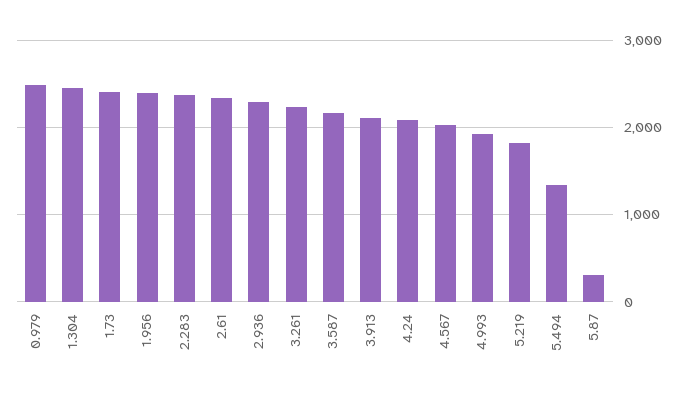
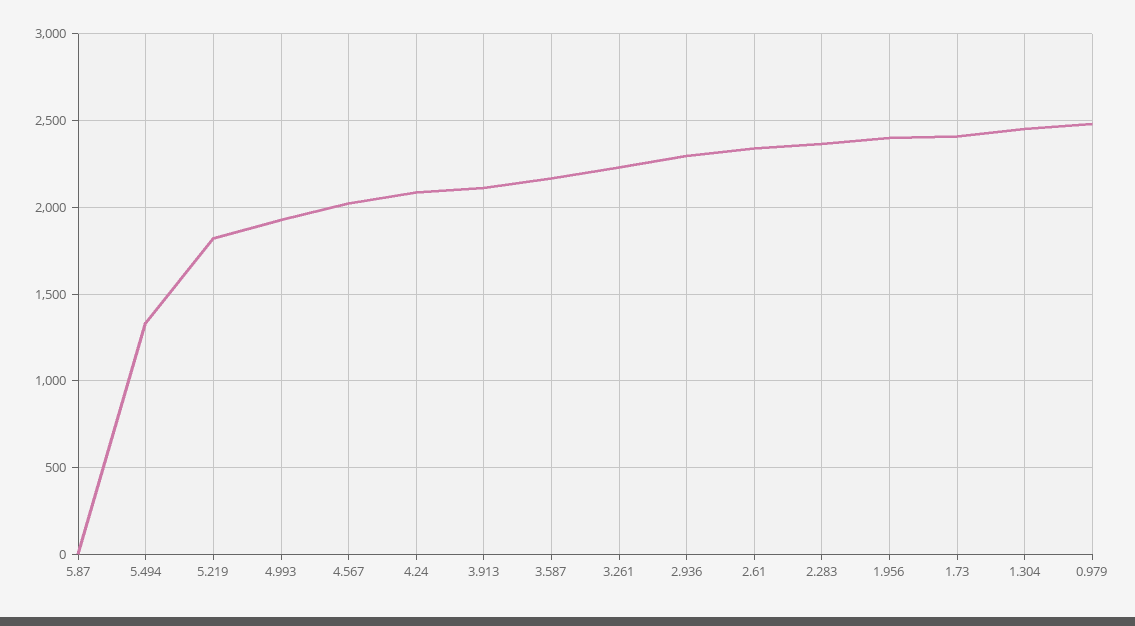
  {
    "0.979": 2500,
    "1.304": 2450,
    "1.73": 2400,
    "1.956": 2400,
    "2.283": 2350,
    "2.61": 2350,
    "2.936": 2300,
    "3.261": 2250,
    "3.587": 2150,
    "3.913": 2100,
    "4.24": 2100,
    "4.567": 2000,
    "4.993": 1950,
    "5.219": 1800,
    "5.494": 1350,
-   "5.87": 300
+   "5.87": 0
  }

